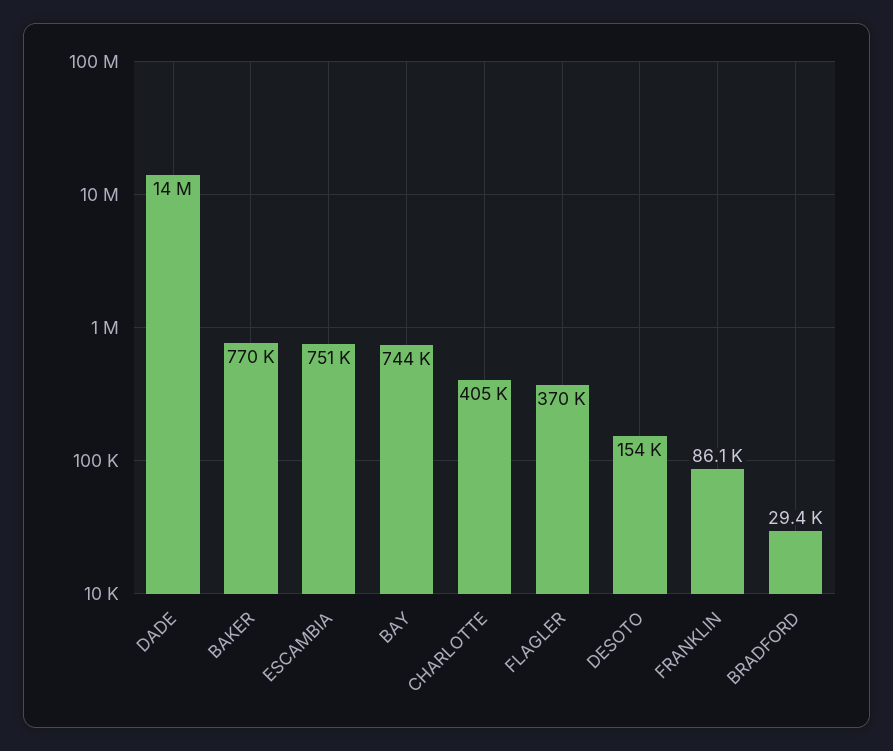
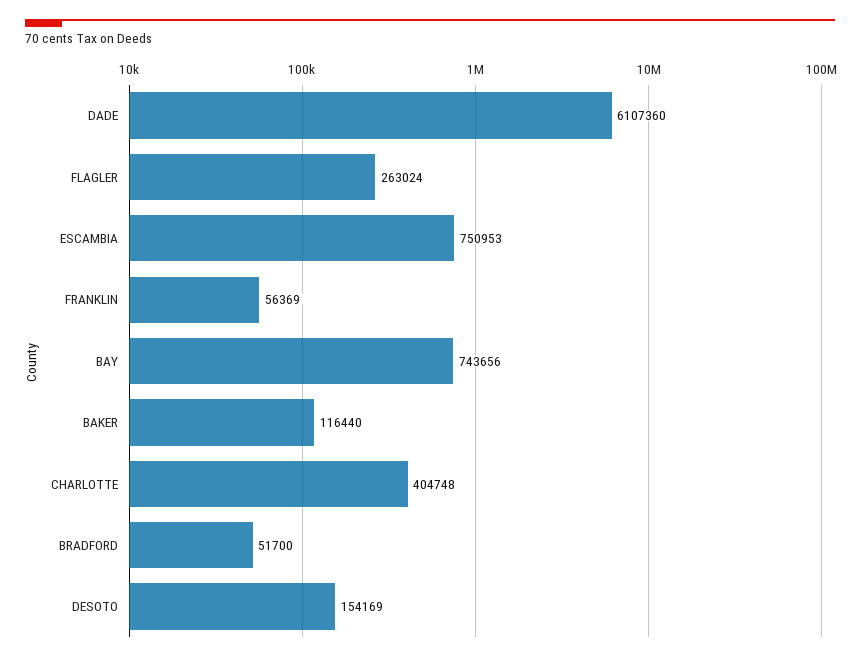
  {
-   "DADE": 14000000,
+   "DADE": 6107360,
-   "BAKER": 770000,
+   "BAKER": 116440,
    "ESCAMBIA": 750953,
    "BAY": 743656,
    "CHARLOTTE": 404748,
-   "FLAGLER": 370000,
+   "FLAGLER": 263024,
    "DESOTO": 154169,
-   "FRANKLIN": 86100,
+   "FRANKLIN": 56369,
-   "BRADFORD": 29400
+   "BRADFORD": 51700
  }

